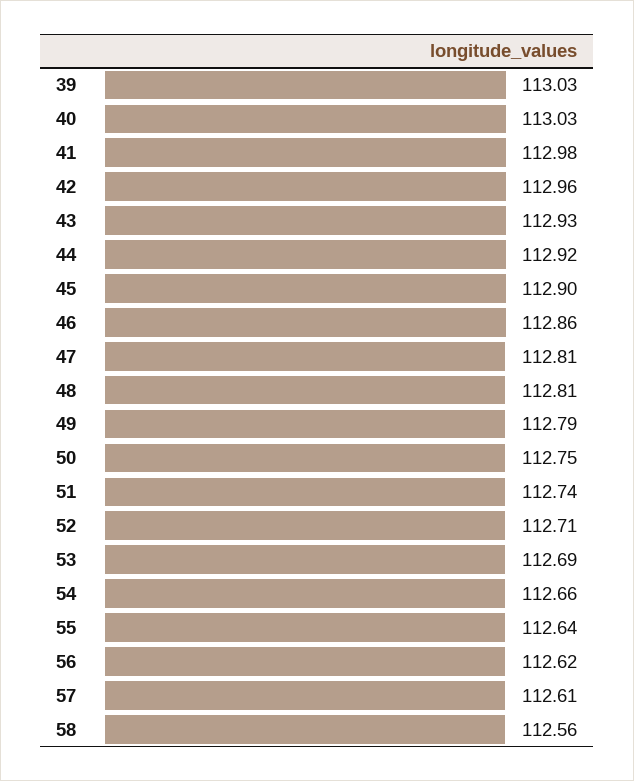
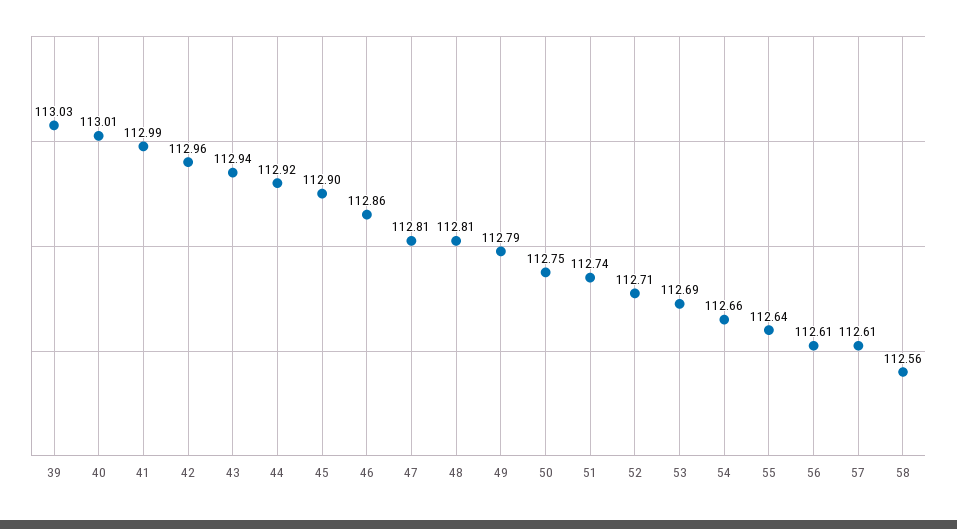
  {
    "39": 113.03,
-   "40": 113.03,
+   "40": 113.01,
-   "41": 112.98,
+   "41": 112.99,
    "42": 112.96,
-   "43": 112.93,
+   "43": 112.94,
    "44": 112.92,
    "45": 112.9,
    "46": 112.86,
    "47": 112.81,
    "48": 112.81,
    "49": 112.79,
    "50": 112.75,
    "51": 112.74,
    "52": 112.71,
    "53": 112.69,
    "54": 112.66,
    "55": 112.64,
-   "56": 112.62,
+   "56": 112.61,
    "57": 112.61,
    "58": 112.56
  }

